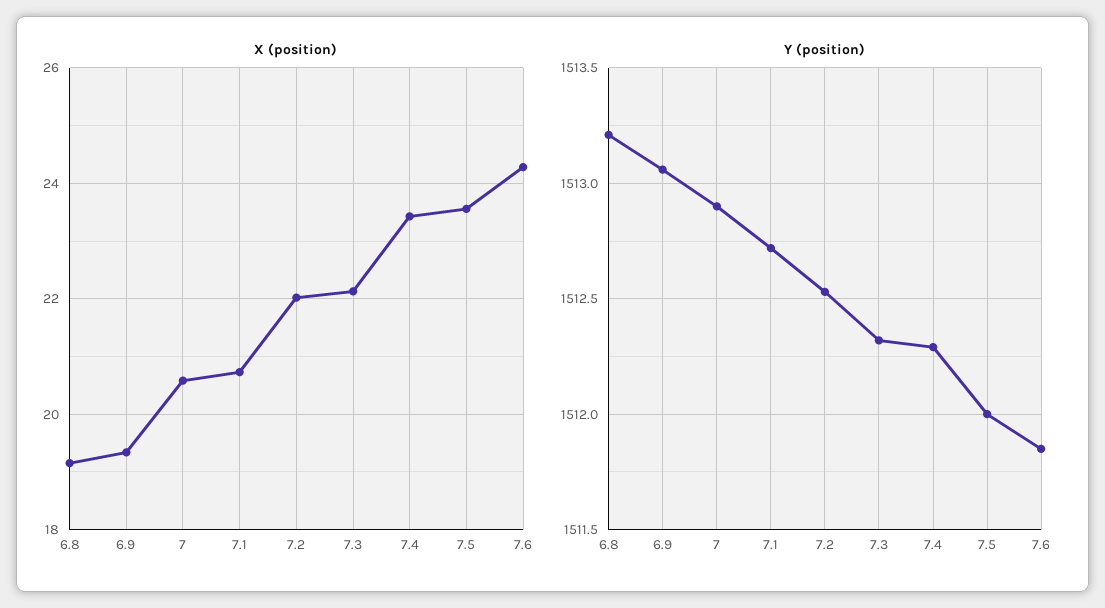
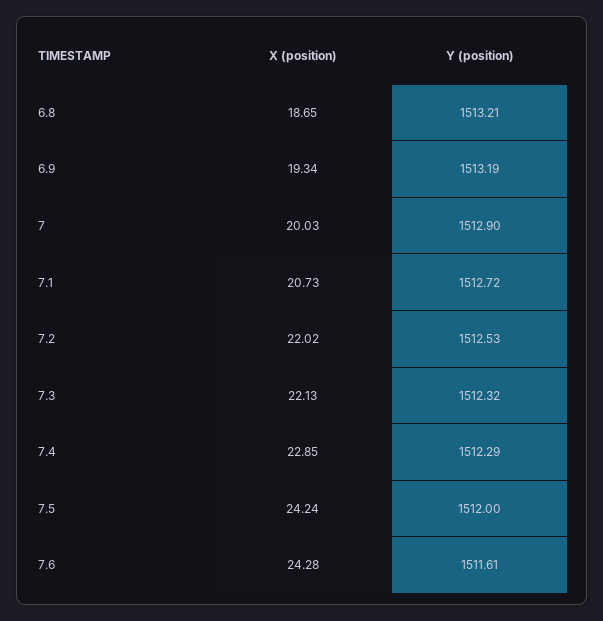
  {
    "X (position)": {
-     "6.8": 19.2,
+     "6.8": 18.65,
      "6.9": 19.34,
-     "7": 20.6,
+     "7": 20.03,
      "7.1": 20.73,
      "7.2": 22.02,
      "7.3": 22.13,
-     "7.4": 23.4,
+     "7.4": 22.85,
-     "7.5": 23.6,
+     "7.5": 24.24,
      "7.6": 24.28
    },
    "Y (position)": {
      "6.8": 1513.21,
-     "6.9": 1513.05,
+     "6.9": 1513.19,
      "7": 1512.9,
      "7.1": 1512.72,
      "7.2": 1512.53,
      "7.3": 1512.32,
      "7.4": 1512.29,
      "7.5": 1512,
-     "7.6": 1511.85
+     "7.6": 1511.61
    }
  }

